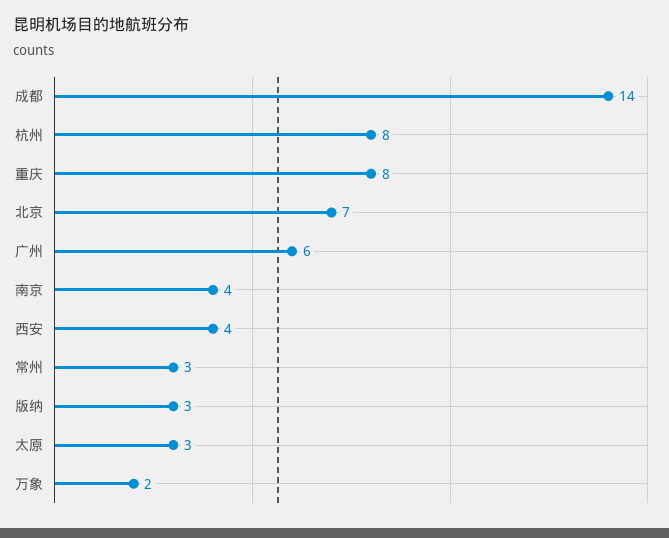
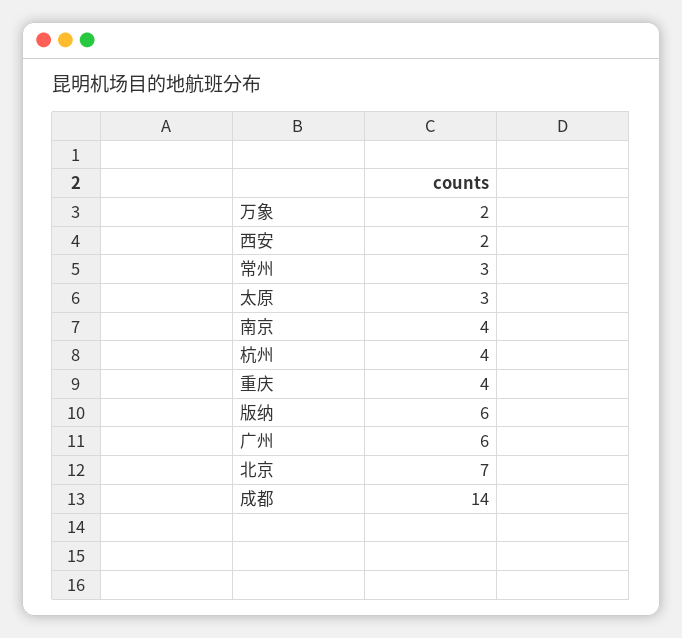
  {
    "成都": 14,
-   "杭州": 8,
+   "杭州": 4,
-   "重庆": 8,
+   "重庆": 4,
    "北京": 7,
    "广州": 6,
    "南京": 4,
-   "西安": 4,
+   "西安": 2,
    "常州": 3,
-   "版纳": 3,
+   "版纳": 6,
    "太原": 3,
    "万象": 2
  }

